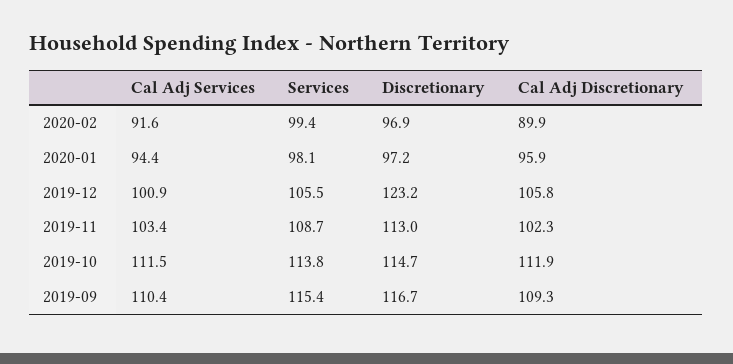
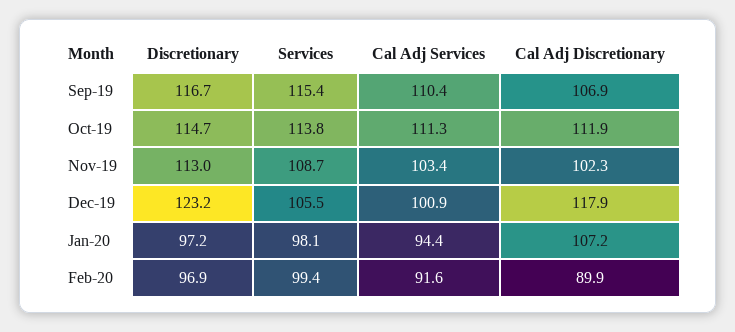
  {
    "Cal Adj Services": {
      "2020-02": 91.6,
      "2020-01": 94.4,
      "2019-12": 100.9,
      "2019-11": 103.4,
-     "2019-10": 111.5,
+     "2019-10": 111.3,
      "2019-09": 110.4
    },
    "Services": {
      "2020-02": 99.4,
      "2020-01": 98.1,
      "2019-12": 105.5,
      "2019-11": 108.7,
      "2019-10": 113.8,
      "2019-09": 115.4
    },
    "Discretionary": {
      "2020-02": 96.9,
      "2020-01": 97.2,
      "2019-12": 123.2,
      "2019-11": 113,
      "2019-10": 114.7,
      "2019-09": 116.7
    },
    "Cal Adj Discretionary": {
      "2020-02": 89.9,
-     "2020-01": 95.9,
+     "2020-01": 107.2,
-     "2019-12": 105.8,
+     "2019-12": 117.9,
      "2019-11": 102.3,
      "2019-10": 111.9,
-     "2019-09": 109.3
+     "2019-09": 106.9
    }
  }

